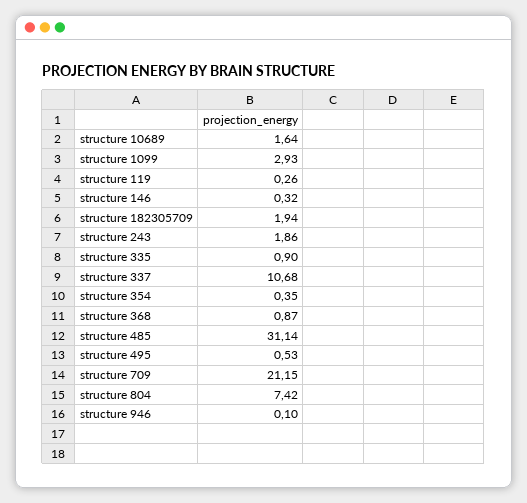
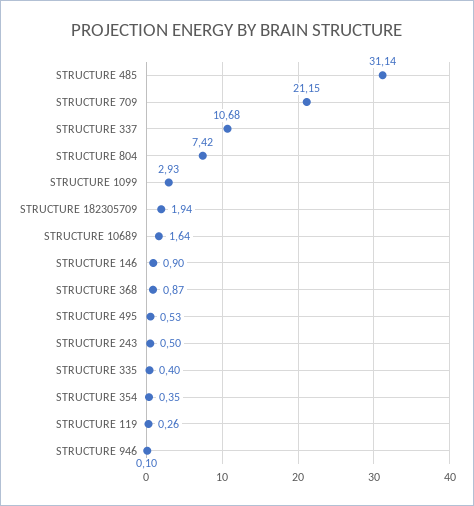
  {
    "structure 10689": 1.64,
    "structure 1099": 2.93,
    "structure 119": 0.26,
-   "structure 146": 0.32,
+   "structure 146": 0.9,
    "structure 182305709": 1.94,
-   "structure 243": 1.86,
+   "structure 243": 0.5,
-   "structure 335": 0.9,
+   "structure 335": 0.4,
    "structure 337": 10.68,
    "structure 354": 0.35,
    "structure 368": 0.87,
    "structure 485": 31.14,
    "structure 495": 0.53,
    "structure 709": 21.15,
    "structure 804": 7.42,
    "structure 946": 0.1
  }

